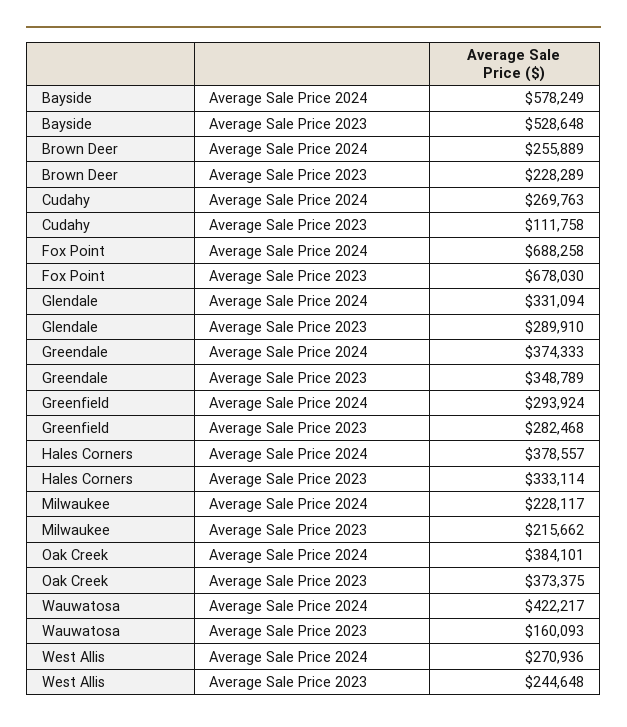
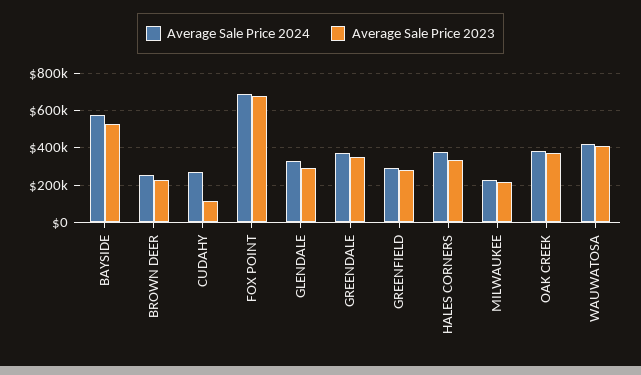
  {
    "Average Sale Price 2024": {
      "Bayside": 578249,
      "Brown Deer": 255889,
      "Cudahy": 269763,
      "Fox Point": 688258,
      "Glendale": 331094,
      "Greendale": 374333,
      "Greenfield": 293924,
      "Hales Corners": 378557,
      "Milwaukee": 228117,
      "Oak Creek": 384101,
-     "Wauwatosa": 422217,
+     "Wauwatosa": 422217
-     "West Allis": 270936
    },
    "Average Sale Price 2023": {
      "Bayside": 528648,
      "Brown Deer": 228289,
      "Cudahy": 111758,
      "Fox Point": 678030,
      "Glendale": 289910,
      "Greendale": 348789,
      "Greenfield": 282468,
      "Hales Corners": 333114,
      "Milwaukee": 215662,
      "Oak Creek": 373375,
-     "Wauwatosa": 160093,
+     "Wauwatosa": 400000
-     "West Allis": 244648
    }
  }

